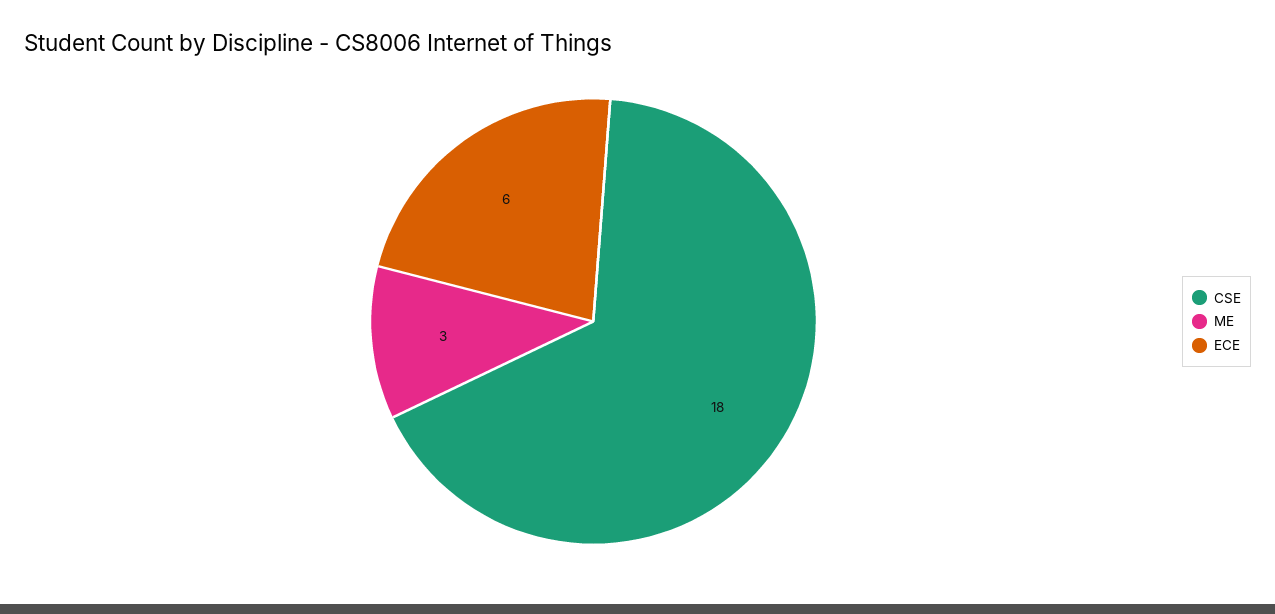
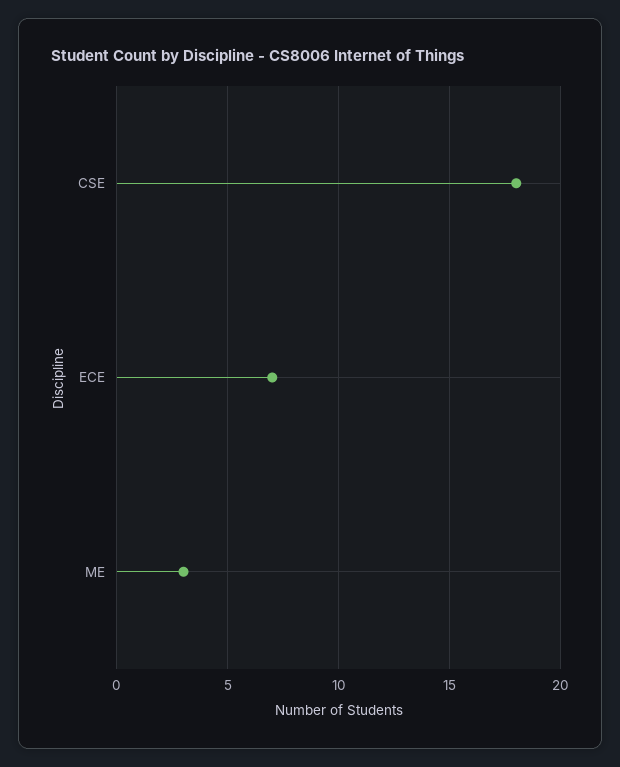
  {
    "CSE": 18,
    "ME": 3,
-   "ECE": 6
+   "ECE": 7
  }

